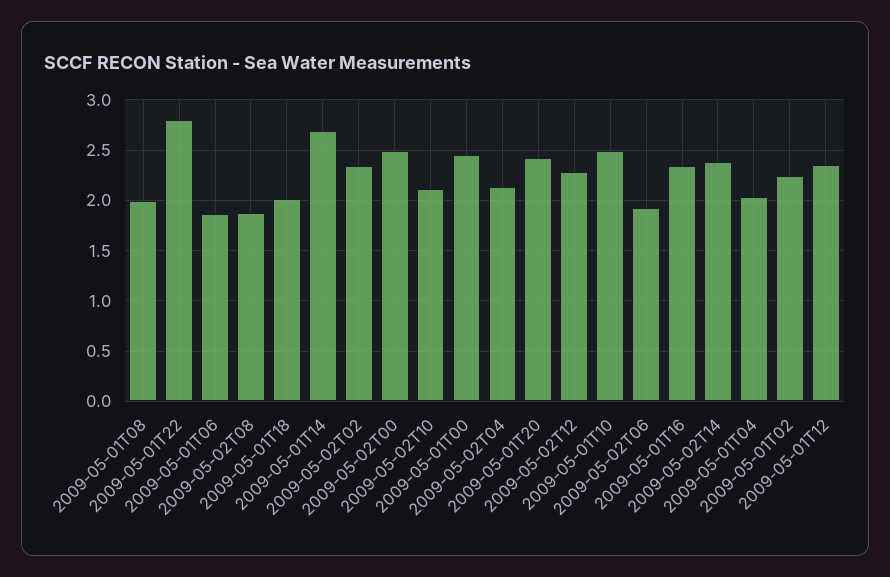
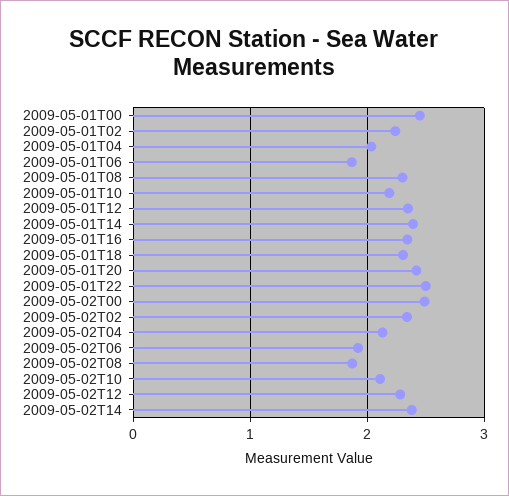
  {
-   "2009-05-01T08": 2,
+   "2009-05-01T08": 2.3,
-   "2009-05-01T22": 2.8,
+   "2009-05-01T22": 2.5,
    "2009-05-01T06": 1.9,
    "2009-05-02T08": 1.9,
-   "2009-05-01T18": 2,
+   "2009-05-01T18": 2.3,
-   "2009-05-01T14": 2.7,
+   "2009-05-01T14": 2.4,
    "2009-05-02T02": 2.3,
    "2009-05-02T00": 2.5,
    "2009-05-02T10": 2.1,
    "2009-05-01T00": 2.5,
    "2009-05-02T04": 2.1,
    "2009-05-01T20": 2.4,
    "2009-05-02T12": 2.3,
-   "2009-05-01T10": 2.5,
+   "2009-05-01T10": 2.2,
    "2009-05-02T06": 1.9,
    "2009-05-01T16": 2.3,
    "2009-05-02T14": 2.4,
    "2009-05-01T04": 2,
    "2009-05-01T02": 2.2,
    "2009-05-01T12": 2.3
  }

